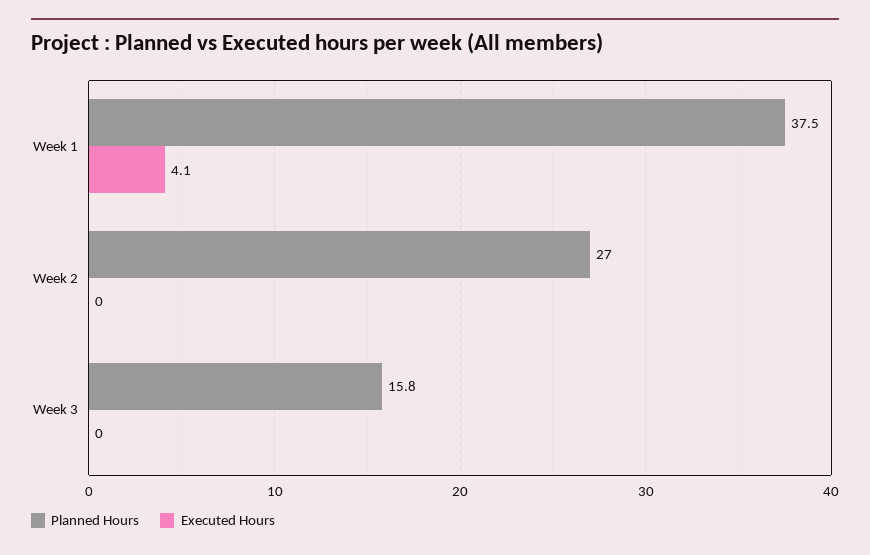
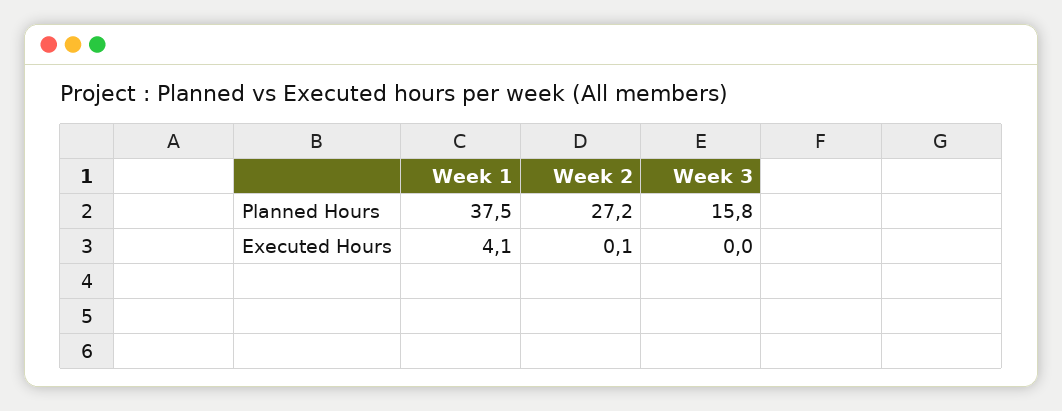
  {
    "Planned Hours": {
      "Week 1": 37.5,
-     "Week 2": 27,
+     "Week 2": 27.2,
      "Week 3": 15.8
    },
    "Executed Hours": {
      "Week 1": 4.1,
-     "Week 2": 0,
+     "Week 2": 0.1,
      "Week 3": 0
    }
  }

